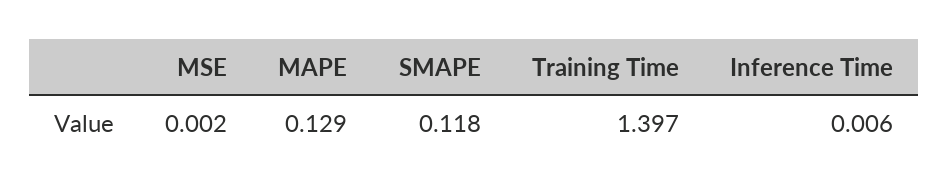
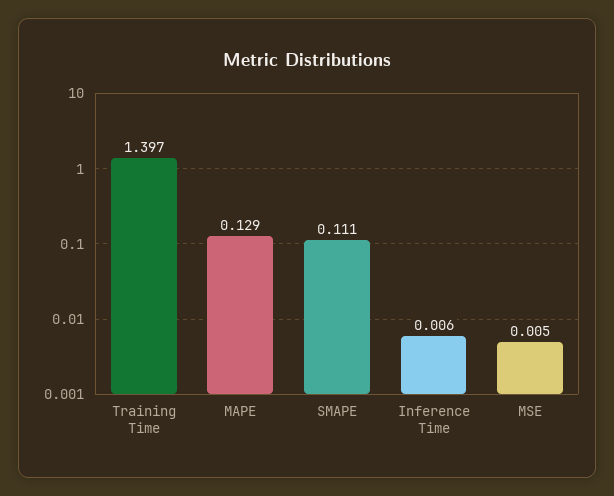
  {
-   "MSE": 0.002,
+   "MSE": 0.005,
    "MAPE": 0.129,
-   "SMAPE": 0.118,
+   "SMAPE": 0.111,
    "Training Time": 1.397,
    "Inference Time": 0.006
  }

